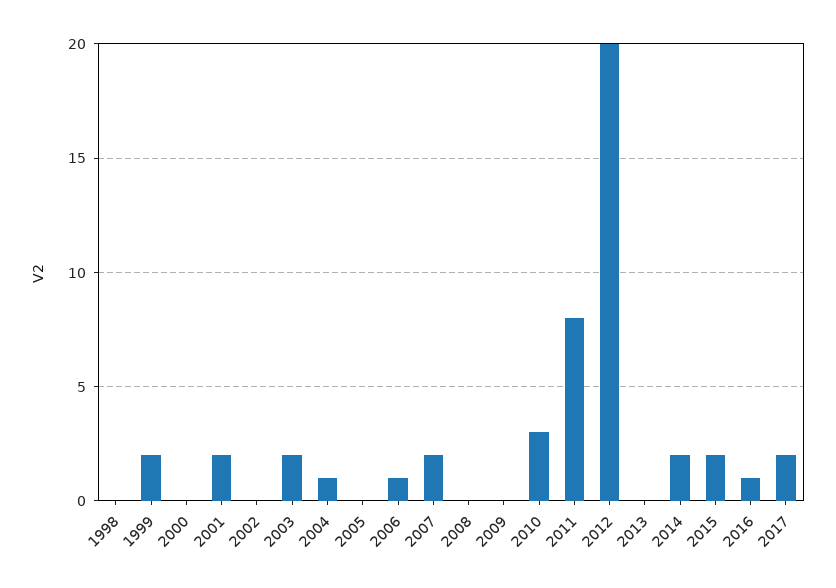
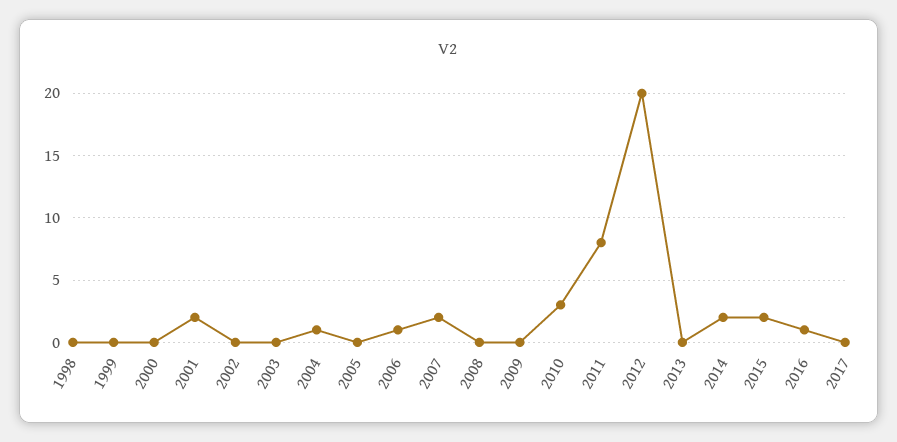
  {
    "1998": 0,
-   "1999": 2,
+   "1999": 0,
    "2000": 0,
    "2001": 2,
    "2002": 0,
-   "2003": 2,
+   "2003": 0,
    "2004": 1,
    "2005": 0,
    "2006": 1,
    "2007": 2,
    "2008": 0,
    "2009": 0,
    "2010": 3,
    "2011": 8,
    "2012": 20,
    "2013": 0,
    "2014": 2,
    "2015": 2,
    "2016": 1,
-   "2017": 2
+   "2017": 0
  }

